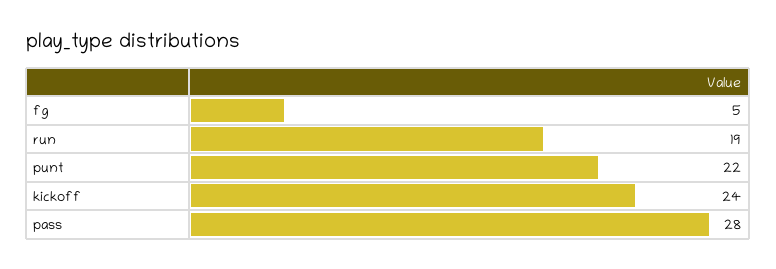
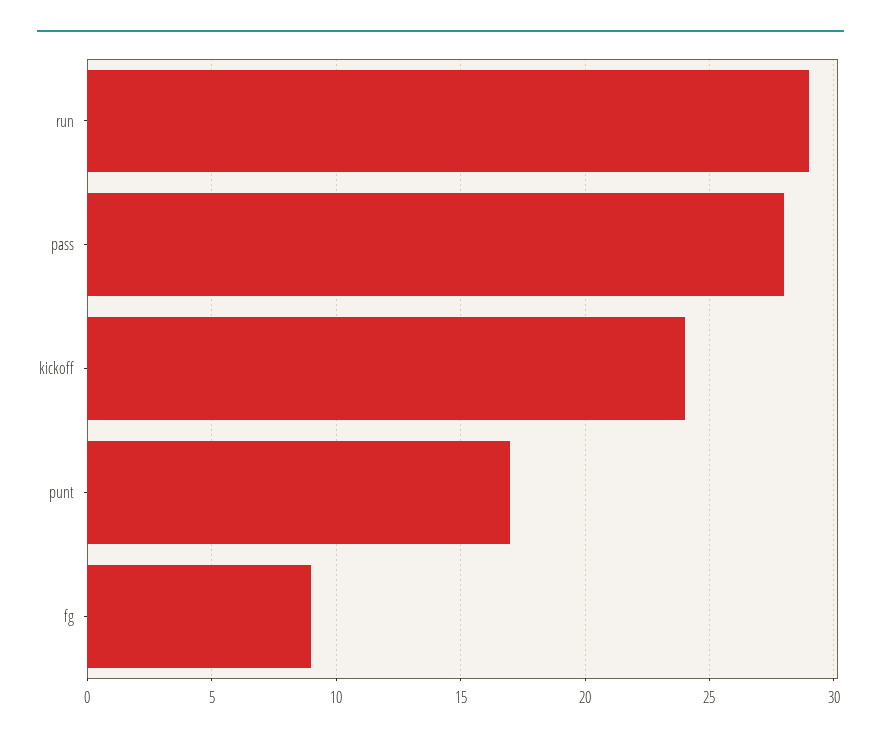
  {
-   "fg": 5,
+   "fg": 9,
-   "run": 19,
+   "run": 29,
-   "punt": 22,
+   "punt": 17,
    "kickoff": 24,
    "pass": 28
  }

